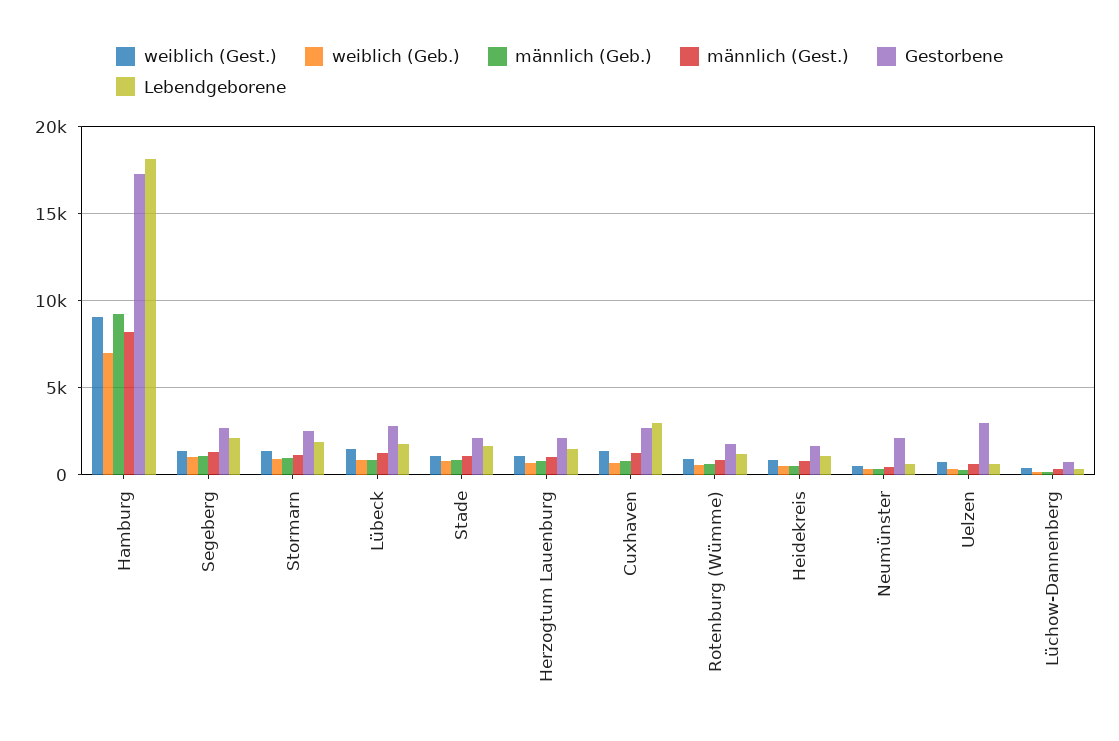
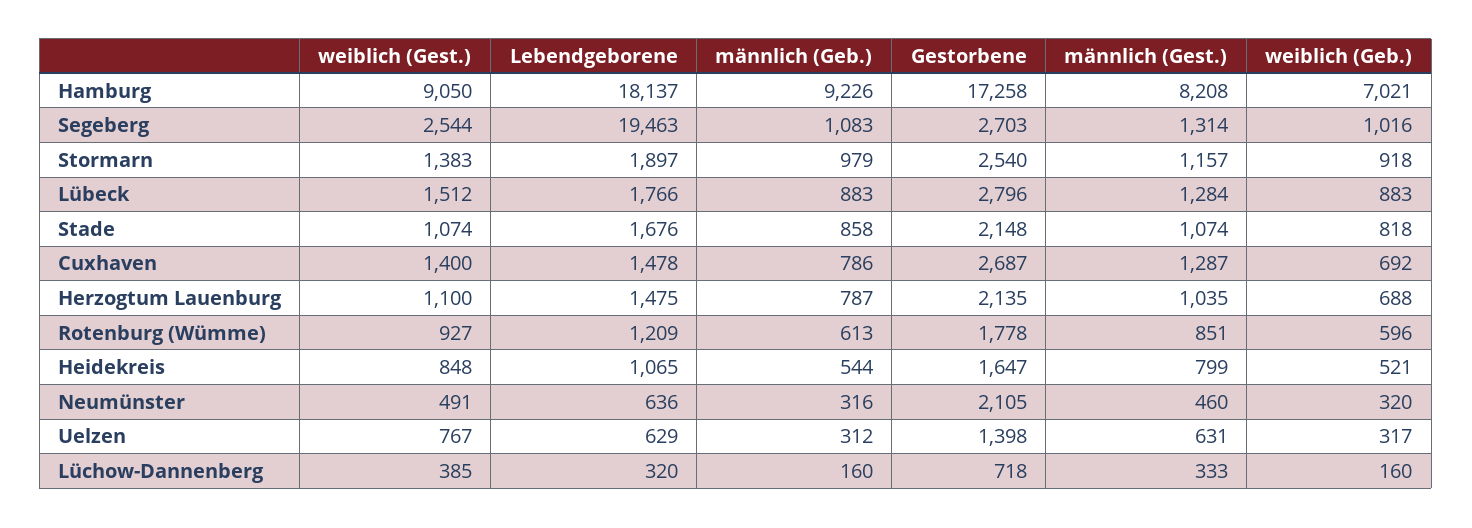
  {
    "weiblich (Gest.)": {
      "Hamburg": 9050,
-     "Segeberg": 1500,
+     "Segeberg": 2544,
      "Stormarn": 1383,
      "Lübeck": 1512,
      "Stade": 1074,
      "Herzogtum Lauenburg": 1100,
      "Cuxhaven": 1400,
      "Rotenburg (Wümme)": 927,
      "Heidekreis": 848,
      "Neumünster": 491,
      "Uelzen": 767,
      "Lüchow-Dannenberg": 385
    },
    "weiblich (Geb.)": {
      "Hamburg": 7021,
      "Segeberg": 1016,
      "Stormarn": 918,
      "Lübeck": 883,
      "Stade": 818,
      "Herzogtum Lauenburg": 688,
      "Cuxhaven": 692,
      "Rotenburg (Wümme)": 596,
      "Heidekreis": 521,
      "Neumünster": 320,
      "Uelzen": 317,
      "Lüchow-Dannenberg": 160
    },
    "männlich (Geb.)": {
      "Hamburg": 9226,
      "Segeberg": 1083,
      "Stormarn": 979,
      "Lübeck": 883,
      "Stade": 858,
      "Herzogtum Lauenburg": 787,
      "Cuxhaven": 786,
      "Rotenburg (Wümme)": 613,
      "Heidekreis": 544,
      "Neumünster": 316,
      "Uelzen": 312,
      "Lüchow-Dannenberg": 160
    },
    "männlich (Gest.)": {
      "Hamburg": 8208,
      "Segeberg": 1314,
      "Stormarn": 1157,
      "Lübeck": 1284,
      "Stade": 1074,
      "Herzogtum Lauenburg": 1035,
      "Cuxhaven": 1287,
      "Rotenburg (Wümme)": 851,
      "Heidekreis": 799,
      "Neumünster": 460,
      "Uelzen": 631,
      "Lüchow-Dannenberg": 333
    },
    "Gestorbene": {
      "Hamburg": 17258,
      "Segeberg": 2703,
      "Stormarn": 2540,
      "Lübeck": 2796,
      "Stade": 2148,
      "Herzogtum Lauenburg": 2135,
      "Cuxhaven": 2687,
      "Rotenburg (Wümme)": 1778,
      "Heidekreis": 1647,
      "Neumünster": 2105,
-     "Uelzen": 3000,
+     "Uelzen": 1398,
      "Lüchow-Dannenberg": 718
    },
    "Lebendgeborene": {
      "Hamburg": 18137,
-     "Segeberg": 2000,
+     "Segeberg": 19463,
      "Stormarn": 1897,
      "Lübeck": 1766,
      "Stade": 1676,
      "Herzogtum Lauenburg": 1475,
-     "Cuxhaven": 3000,
+     "Cuxhaven": 1478,
      "Rotenburg (Wümme)": 1209,
      "Heidekreis": 1065,
      "Neumünster": 636,
      "Uelzen": 629,
      "Lüchow-Dannenberg": 320
    }
  }

